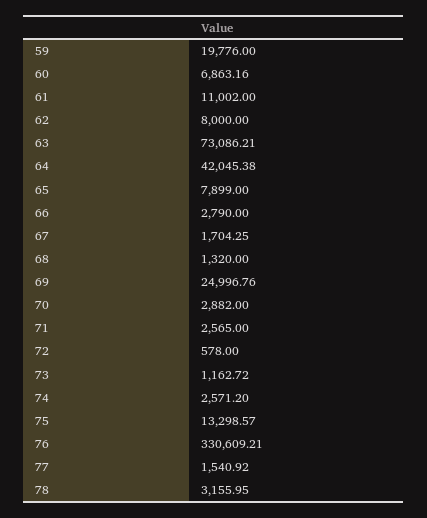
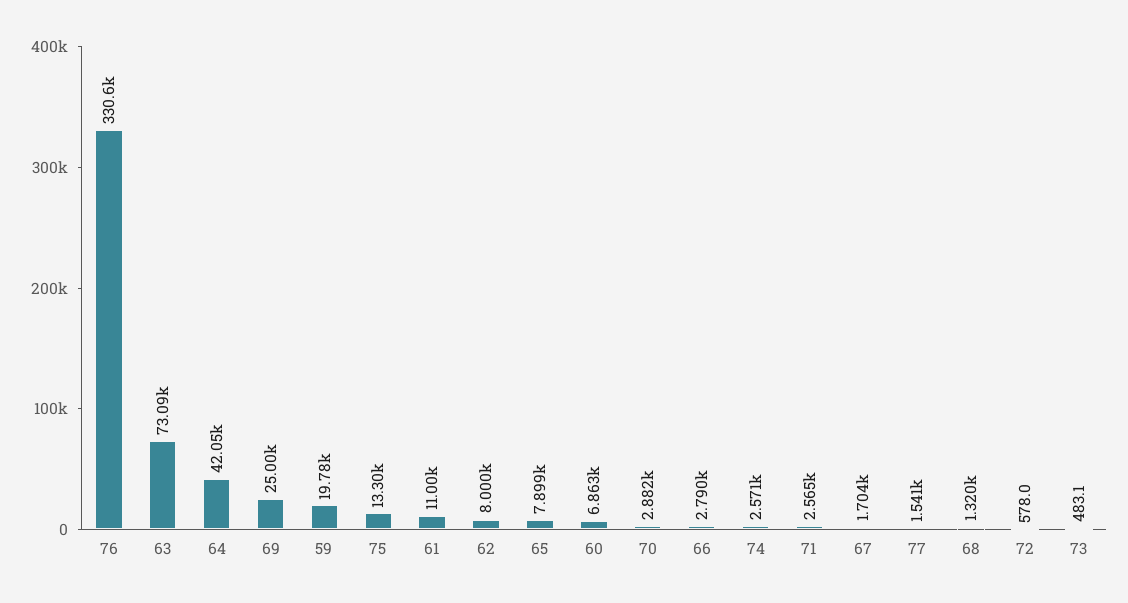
  {
    "59": 19776,
    "60": 6863.16,
    "61": 11002,
    "62": 8000,
    "63": 73086.21,
    "64": 42045.38,
    "65": 7899,
    "66": 2790,
    "67": 1704.25,
    "68": 1320,
    "69": 24996.76,
    "70": 2882,
    "71": 2565,
    "72": 578,
-   "73": 1162.72,
+   "73": 483.1,
    "74": 2571.2,
    "75": 13298.57,
    "76": 330609.21,
-   "77": 1540.92,
+   "77": 1540.92
-   "78": 3155.95
  }

